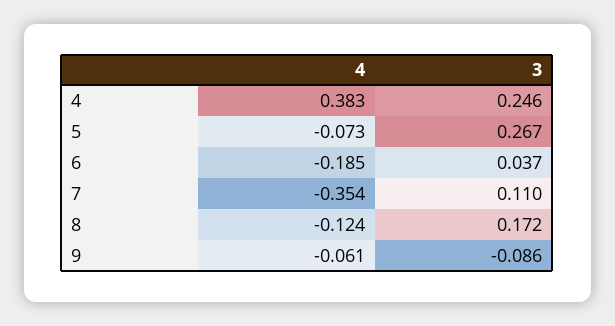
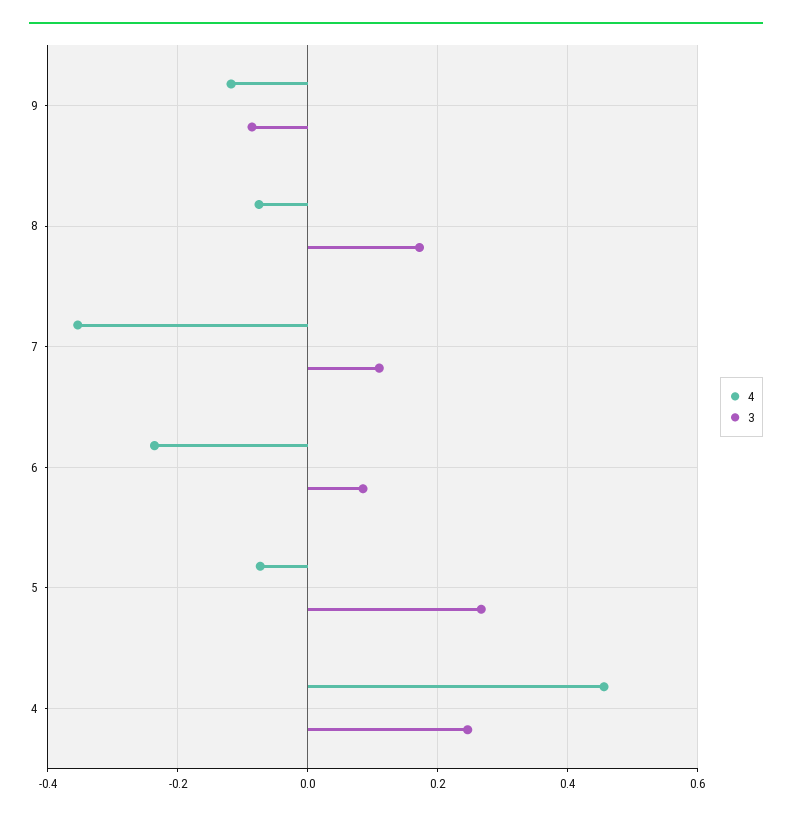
  {
    "4": {
-     "4": 0.383,
+     "4": 0.46,
      "5": -0.073,
-     "6": -0.185,
+     "6": -0.24,
      "7": -0.354,
-     "8": -0.124,
+     "8": -0.08,
-     "9": -0.061
+     "9": -0.12
    },
    "3": {
      "4": 0.246,
      "5": 0.267,
-     "6": 0.037,
+     "6": 0.08,
      "7": 0.11,
      "8": 0.172,
      "9": -0.086
    }
  }

